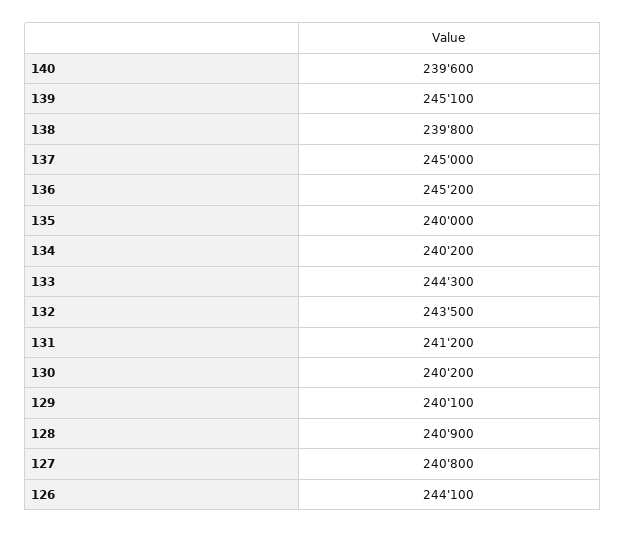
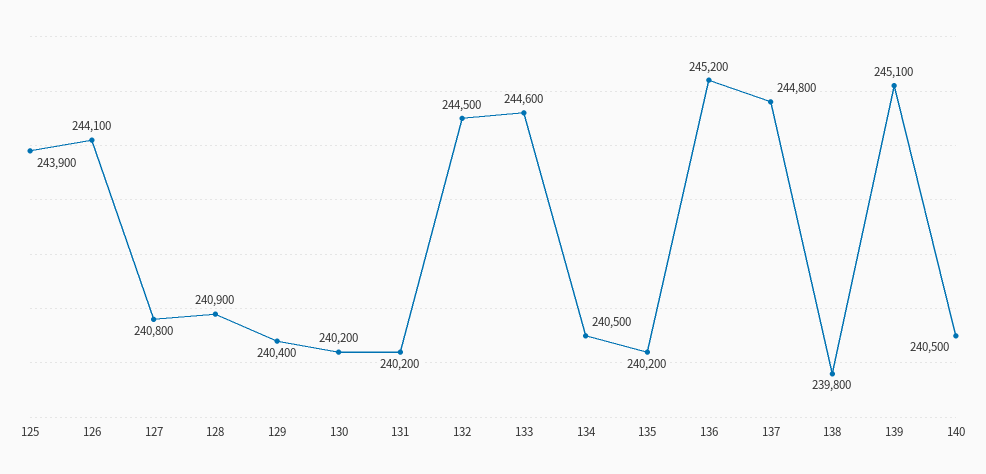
  {
-   "140": 239600,
+   "140": 240500,
    "139": 245100,
    "138": 239800,
-   "137": 245000,
+   "137": 244800,
    "136": 245200,
-   "135": 240000,
+   "135": 240200,
-   "134": 240200,
+   "134": 240500,
-   "133": 244300,
+   "133": 244600,
-   "132": 243500,
+   "132": 244500,
-   "131": 241200,
+   "131": 240200,
    "130": 240200,
-   "129": 240100,
+   "129": 240400,
    "128": 240900,
    "127": 240800,
-   "126": 244100
+   "126": 244100,
+   "125": 243900
  }

